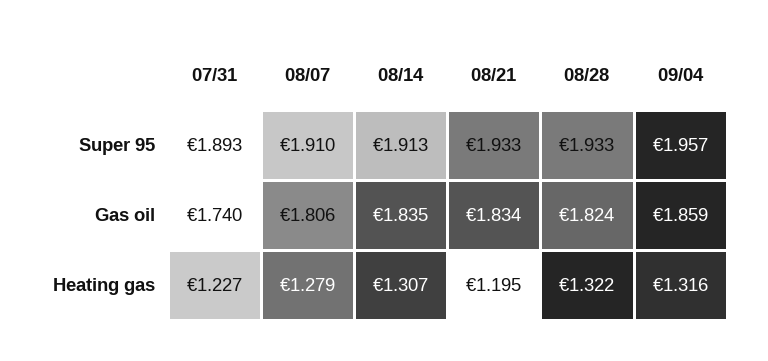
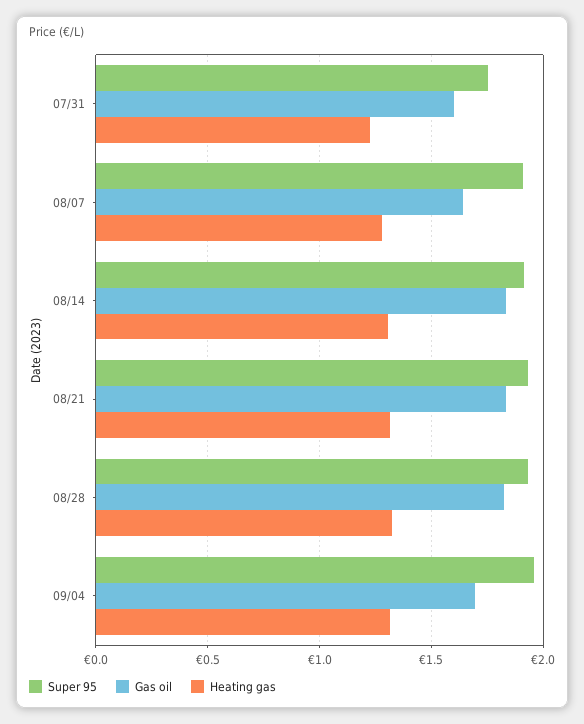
  {
    "Super 95": {
-     "07/31": 1.893,
+     "07/31": 1.75,
      "08/07": 1.91,
      "08/14": 1.913,
      "08/21": 1.933,
      "08/28": 1.933,
      "09/04": 1.957
    },
    "Gas oil": {
-     "07/31": 1.74,
+     "07/31": 1.6,
-     "08/07": 1.806,
+     "08/07": 1.65,
      "08/14": 1.835,
      "08/21": 1.834,
      "08/28": 1.824,
-     "09/04": 1.859
+     "09/04": 1.7
    },
    "Heating gas": {
      "07/31": 1.227,
      "08/07": 1.279,
      "08/14": 1.307,
-     "08/21": 1.195,
+     "08/21": 1.3,
      "08/28": 1.322,
      "09/04": 1.316
    }
  }

